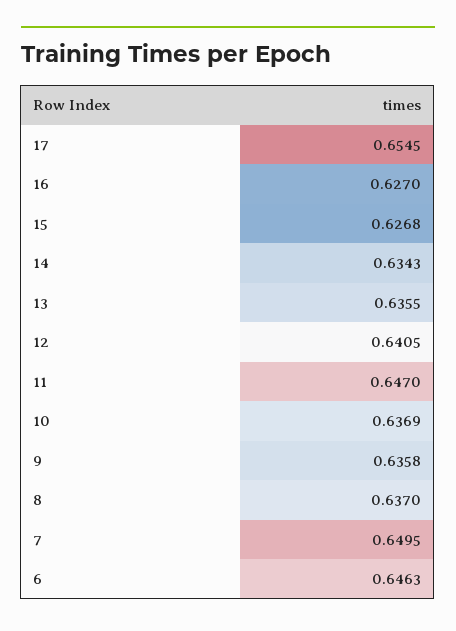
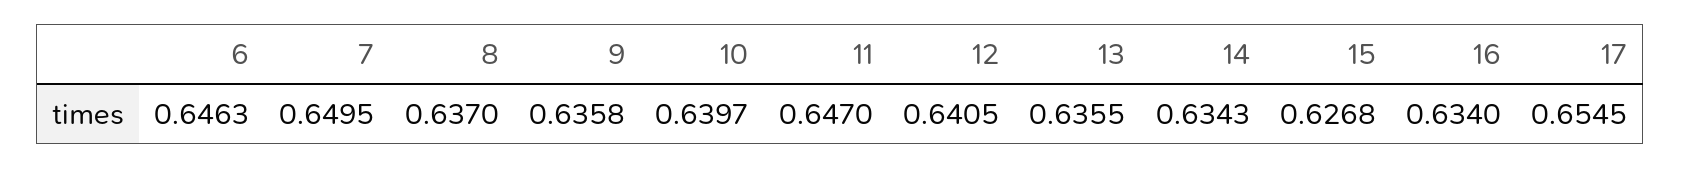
  {
    "17": 0.6545,
-   "16": 0.627,
+   "16": 0.634,
    "15": 0.6268,
    "14": 0.6343,
    "13": 0.6355,
    "12": 0.6405,
    "11": 0.647,
-   "10": 0.6369,
+   "10": 0.6397,
    "9": 0.6358,
    "8": 0.637,
    "7": 0.6495,
    "6": 0.6463
  }

